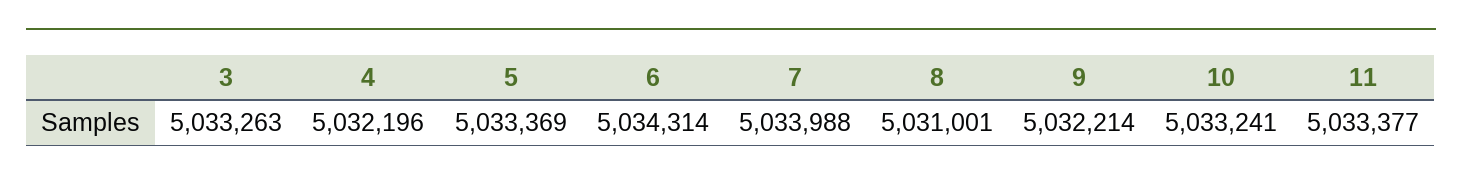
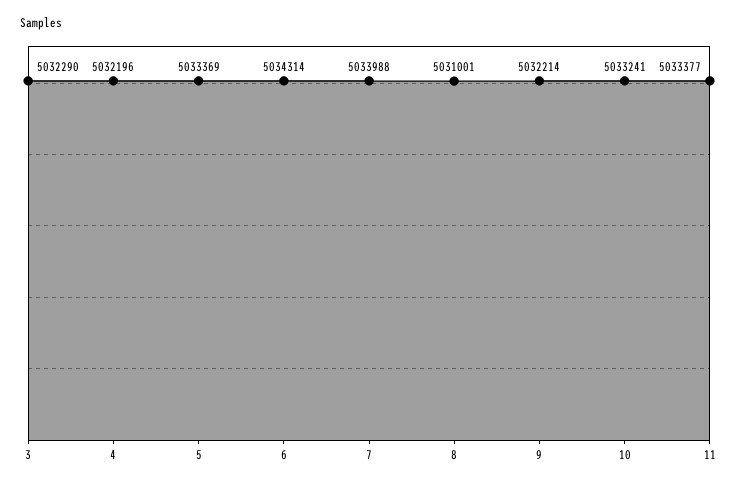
  {
-   "3": 5033263,
+   "3": 5032290,
    "4": 5032196,
    "5": 5033369,
    "6": 5034314,
    "7": 5033988,
    "8": 5031001,
    "9": 5032214,
    "10": 5033241,
    "11": 5033377
  }

